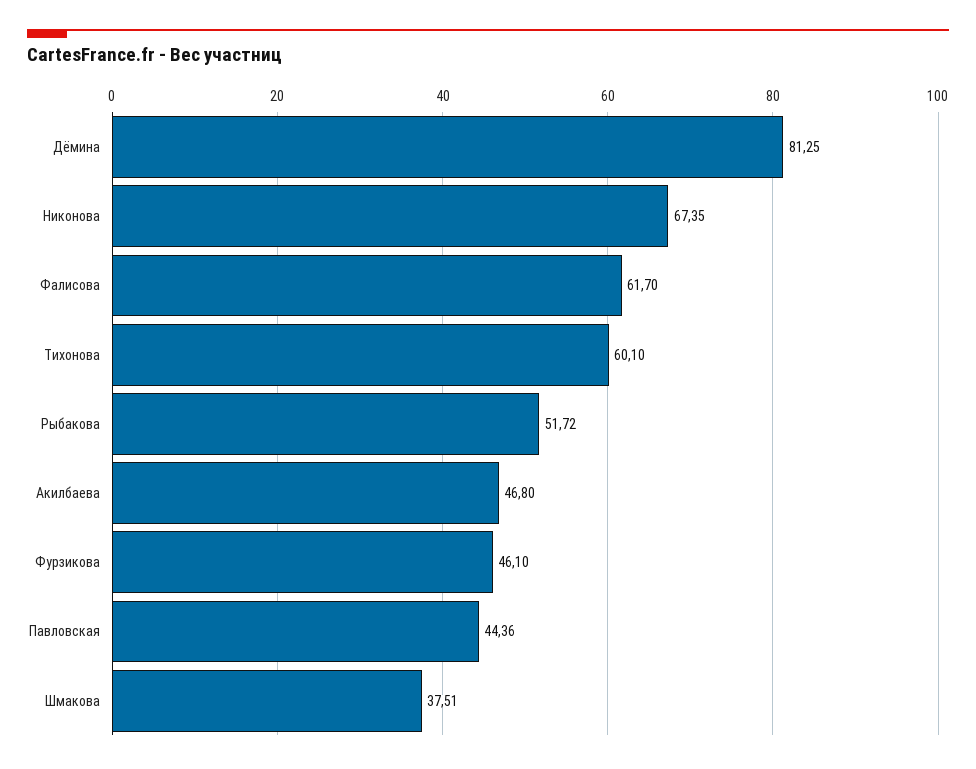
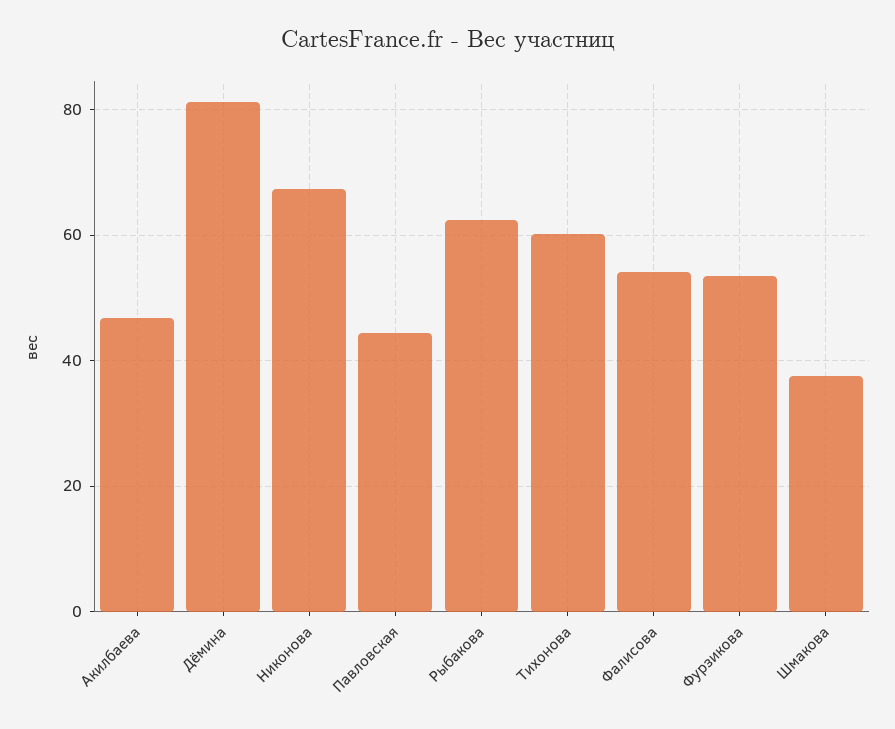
  {
    "Дёмина": 81.25,
    "Никонова": 67.35,
-   "Фалисова": 61.7,
+   "Фалисова": 54,
    "Тихонова": 60.1,
-   "Рыбакова": 51.72,
+   "Рыбакова": 62,
    "Акилбаева": 46.8,
-   "Фурзикова": 46.1,
+   "Фурзикова": 54,
    "Павловская": 44.36,
    "Шмакова": 37.51
  }

